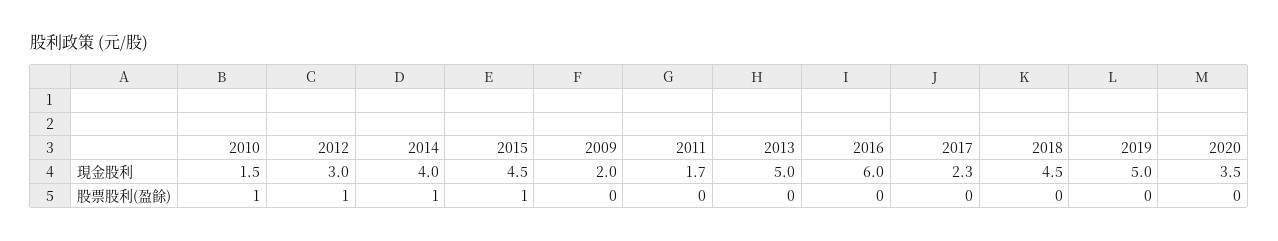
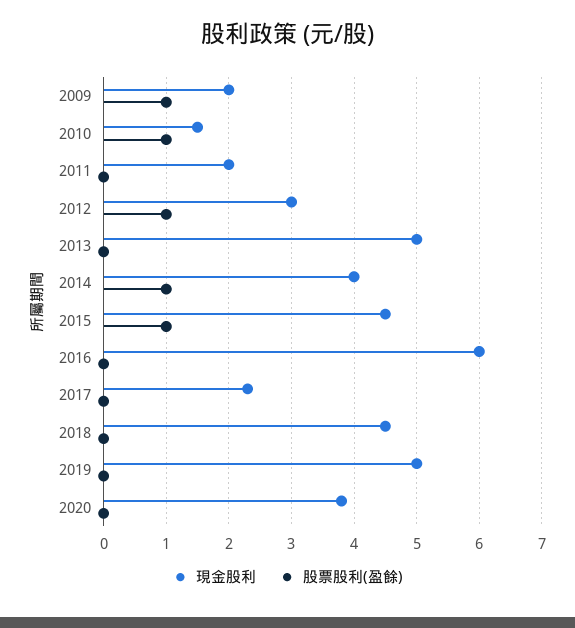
  {
    "現金股利": {
      "2010": 1.5,
      "2012": 3,
      "2014": 4,
      "2015": 4.5,
      "2009": 2,
-     "2011": 1.7,
+     "2011": 2,
      "2013": 5,
      "2016": 6,
      "2017": 2.3,
      "2018": 4.5,
      "2019": 5,
-     "2020": 3.5
+     "2020": 3.8
    },
    "股票股利(盈餘)": {
      "2010": 1,
      "2012": 1,
      "2014": 1,
      "2015": 1,
-     "2009": 0,
+     "2009": 1,
      "2011": 0,
      "2013": 0,
      "2016": 0,
      "2017": 0,
      "2018": 0,
      "2019": 0,
      "2020": 0
    }
  }

